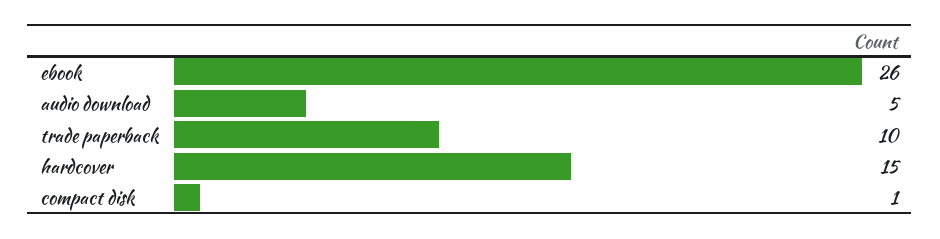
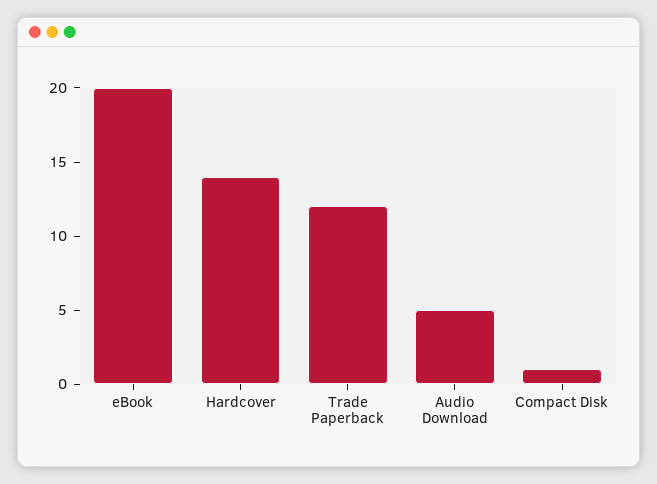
  {
-   "ebook": 26,
+   "ebook": 20,
    "audio download": 5,
-   "trade paperback": 10,
+   "trade paperback": 12,
-   "hardcover": 15,
+   "hardcover": 14,
    "compact disk": 1
  }

